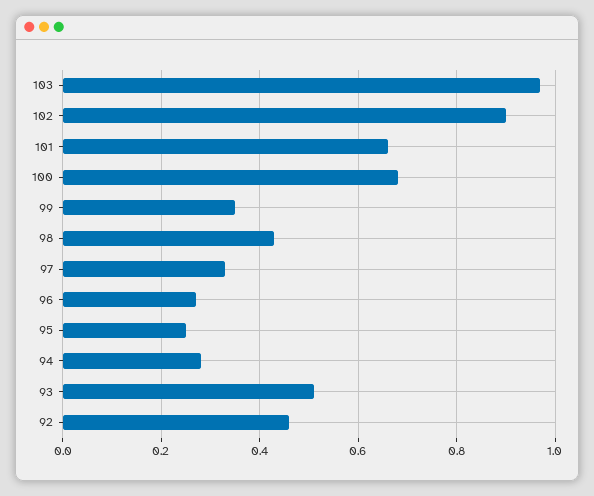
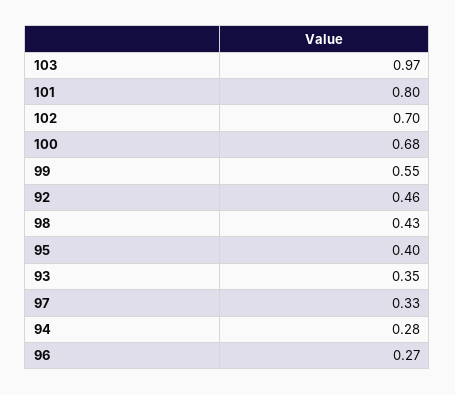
  {
    "103": 0.97,
-   "102": 0.9,
+   "102": 0.7,
-   "101": 0.65,
+   "101": 0.8,
    "100": 0.68,
-   "99": 0.35,
+   "99": 0.55,
    "98": 0.43,
    "97": 0.33,
    "96": 0.27,
-   "95": 0.25,
+   "95": 0.4,
    "94": 0.28,
-   "93": 0.5,
+   "93": 0.35,
    "92": 0.46
  }

